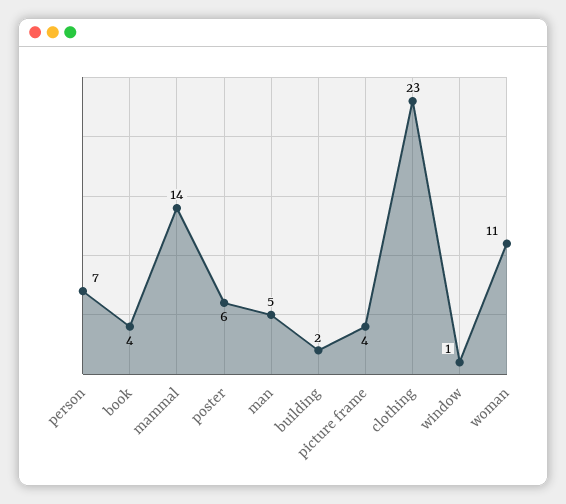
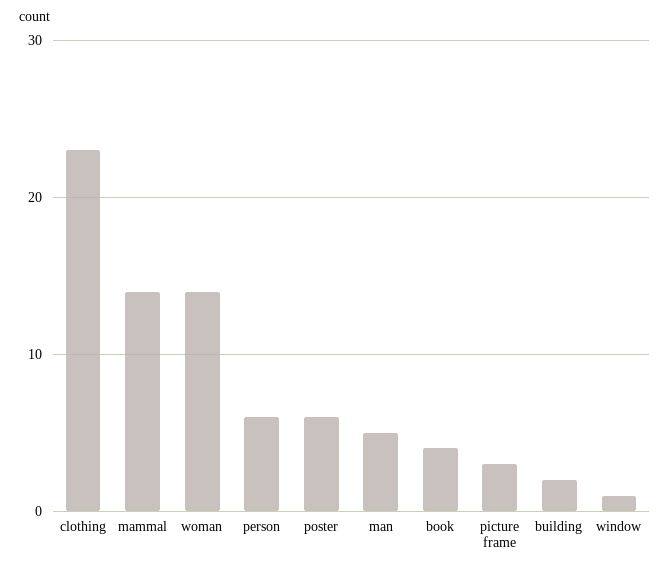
  {
-   "person": 7,
+   "person": 6,
    "book": 4,
    "mammal": 14,
    "poster": 6,
    "man": 5,
    "building": 2,
-   "picture frame": 4,
+   "picture frame": 3,
    "clothing": 23,
    "window": 1,
-   "woman": 11
+   "woman": 14
  }

